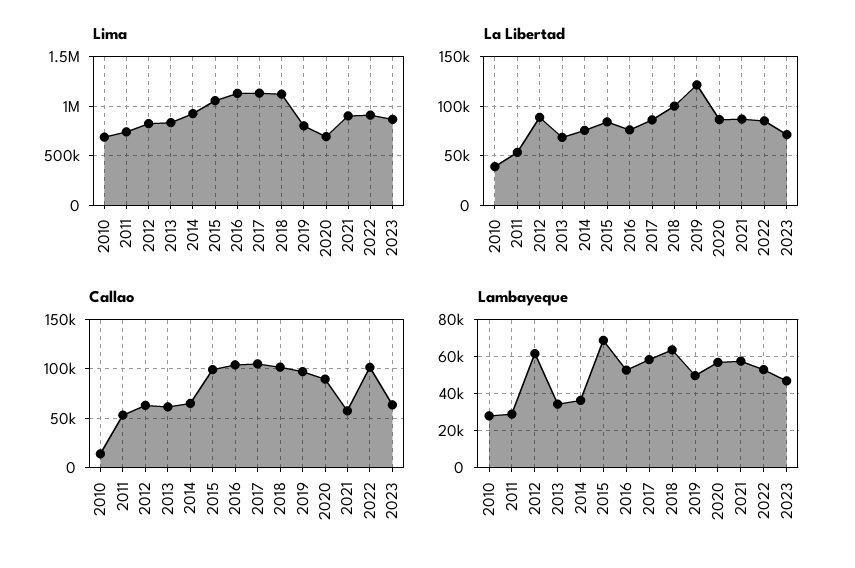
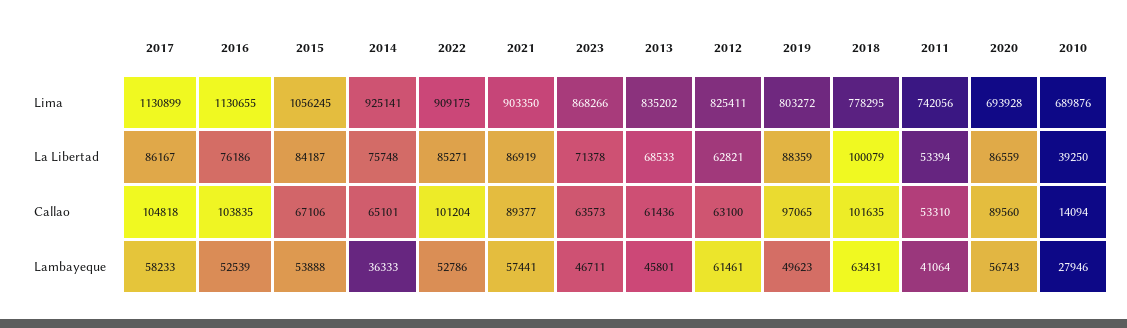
  {
    "Lima": {
      "2010": 689876,
      "2011": 742056,
      "2012": 825411,
      "2013": 835202,
      "2014": 925141,
      "2015": 1056245,
      "2016": 1130655,
      "2017": 1130899,
-     "2018": 1100000,
+     "2018": 778295,
      "2019": 803272,
      "2020": 693928,
      "2021": 903350,
      "2022": 909175,
      "2023": 868266
    },
    "La Libertad": {
      "2010": 39250,
      "2011": 53394,
-     "2012": 90000,
+     "2012": 62821,
      "2013": 68533,
      "2014": 75748,
      "2015": 84187,
      "2016": 76186,
      "2017": 86167,
      "2018": 100079,
-     "2019": 120000,
+     "2019": 88359,
      "2020": 86559,
      "2021": 86919,
      "2022": 85271,
      "2023": 71378
    },
    "Callao": {
      "2010": 14094,
      "2011": 53310,
      "2012": 63100,
      "2013": 61436,
      "2014": 65101,
-     "2015": 100000,
+     "2015": 67106,
      "2016": 103835,
      "2017": 104818,
      "2018": 101635,
      "2019": 97065,
      "2020": 89560,
-     "2021": 60000,
+     "2021": 89377,
      "2022": 101204,
      "2023": 63573
    },
    "Lambayeque": {
      "2010": 27946,
-     "2011": 30000,
+     "2011": 41064,
      "2012": 61461,
-     "2013": 35000,
+     "2013": 45801,
      "2014": 36333,
-     "2015": 70000,
+     "2015": 53888,
      "2016": 52539,
      "2017": 58233,
      "2018": 63431,
      "2019": 49623,
      "2020": 56743,
      "2021": 57441,
      "2022": 52786,
      "2023": 46711
    }
  }

